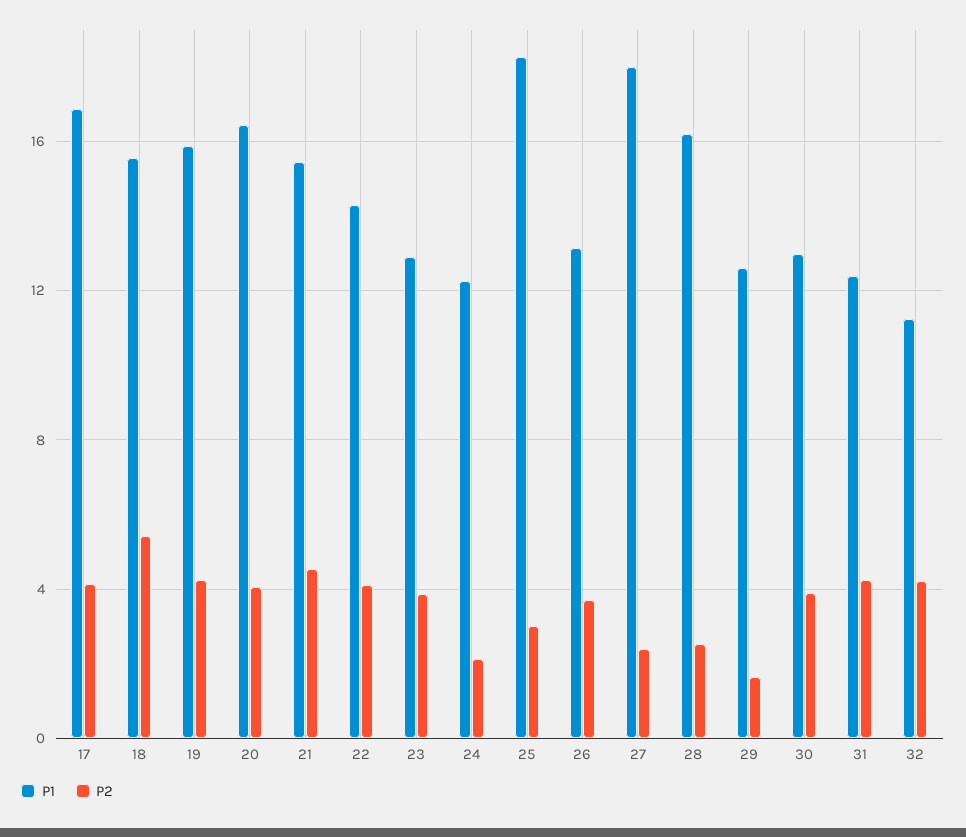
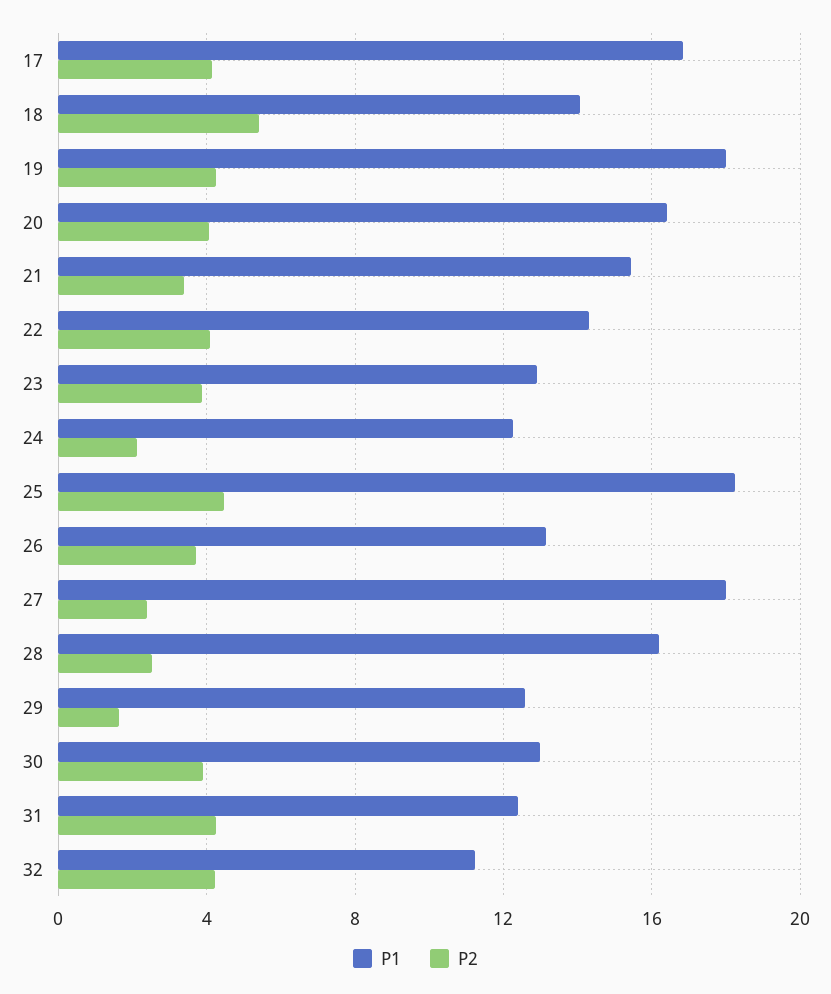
  {
    "P1": {
      "17": 17,
-     "18": 15.5,
+     "18": 14,
-     "19": 16,
+     "19": 18,
      "20": 16.5,
      "21": 15.5,
      "22": 14.5,
      "23": 13,
      "24": 12.5,
      "25": 18.5,
      "26": 13,
      "27": 18,
      "28": 16,
      "29": 12.5,
      "30": 13,
      "31": 12.5,
      "32": 11
    },
    "P2": {
      "17": 4,
      "18": 5.5,
      "19": 4.5,
      "20": 4,
-     "21": 4.5,
+     "21": 3.5,
      "22": 4,
      "23": 4,
      "24": 2,
-     "25": 3,
+     "25": 4.5,
      "26": 3.5,
      "27": 2.5,
      "28": 2.5,
      "29": 1.5,
      "30": 4,
      "31": 4.5,
      "32": 4
    }
  }

